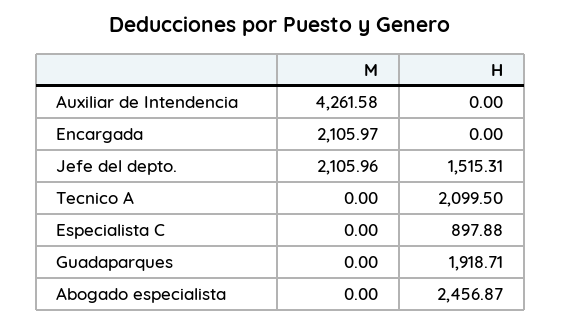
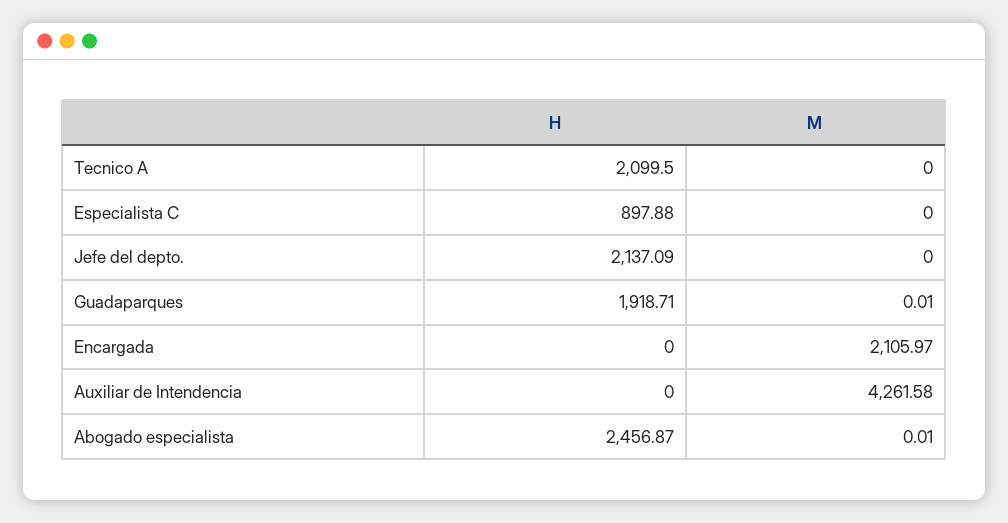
  {
    "M": {
      "Auxiliar de Intendencia": 4261.58,
      "Encargada": 2105.97,
-     "Jefe del depto.": 2105.96,
+     "Jefe del depto.": 0,
      "Tecnico A": 0,
      "Especialista C": 0,
-     "Guadaparques": 0,
+     "Guadaparques": 0.01,
-     "Abogado especialista": 0
+     "Abogado especialista": 0.01
    },
    "H": {
      "Auxiliar de Intendencia": 0,
      "Encargada": 0,
-     "Jefe del depto.": 1515.31,
+     "Jefe del depto.": 2137.09,
      "Tecnico A": 2099.5,
      "Especialista C": 897.88,
      "Guadaparques": 1918.71,
      "Abogado especialista": 2456.87
    }
  }

